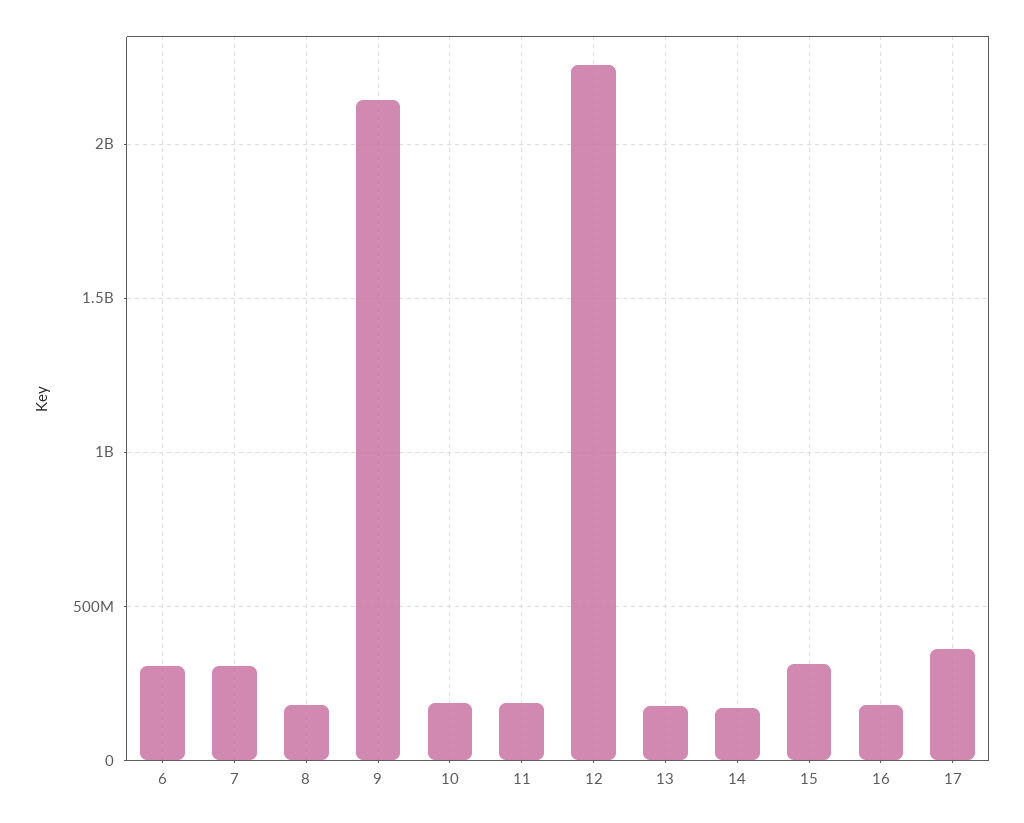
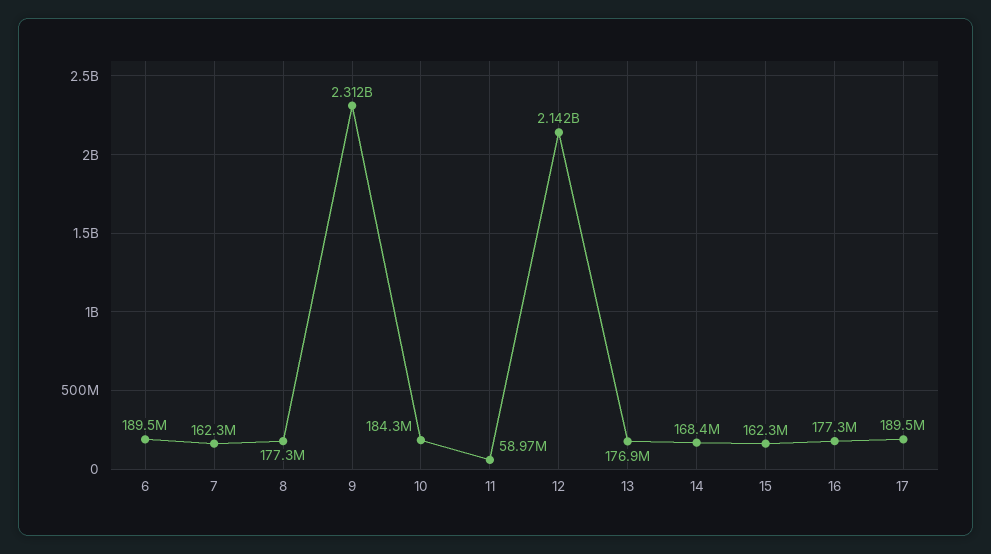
  {
-   "6": 300000000,
+   "6": 189500000,
-   "7": 300000000,
+   "7": 162300000,
    "8": 177300000,
-   "9": 2150000000,
+   "9": 2312000000,
    "10": 184300000,
-   "11": 200000000,
+   "11": 58970000,
-   "12": 2250000000,
+   "12": 2142000000,
    "13": 176900000,
    "14": 168400000,
-   "15": 300000000,
+   "15": 162300000,
    "16": 177300000,
-   "17": 350000000
+   "17": 189500000
  }

